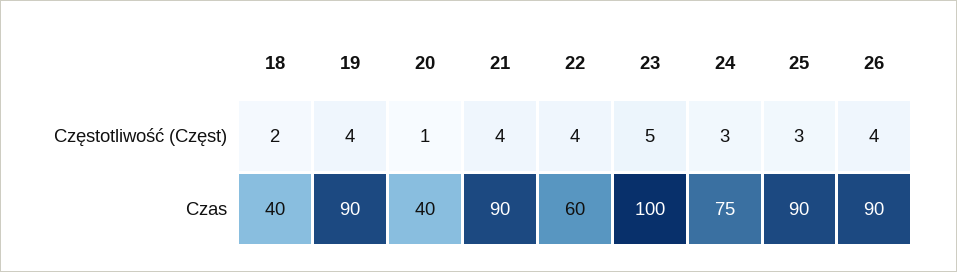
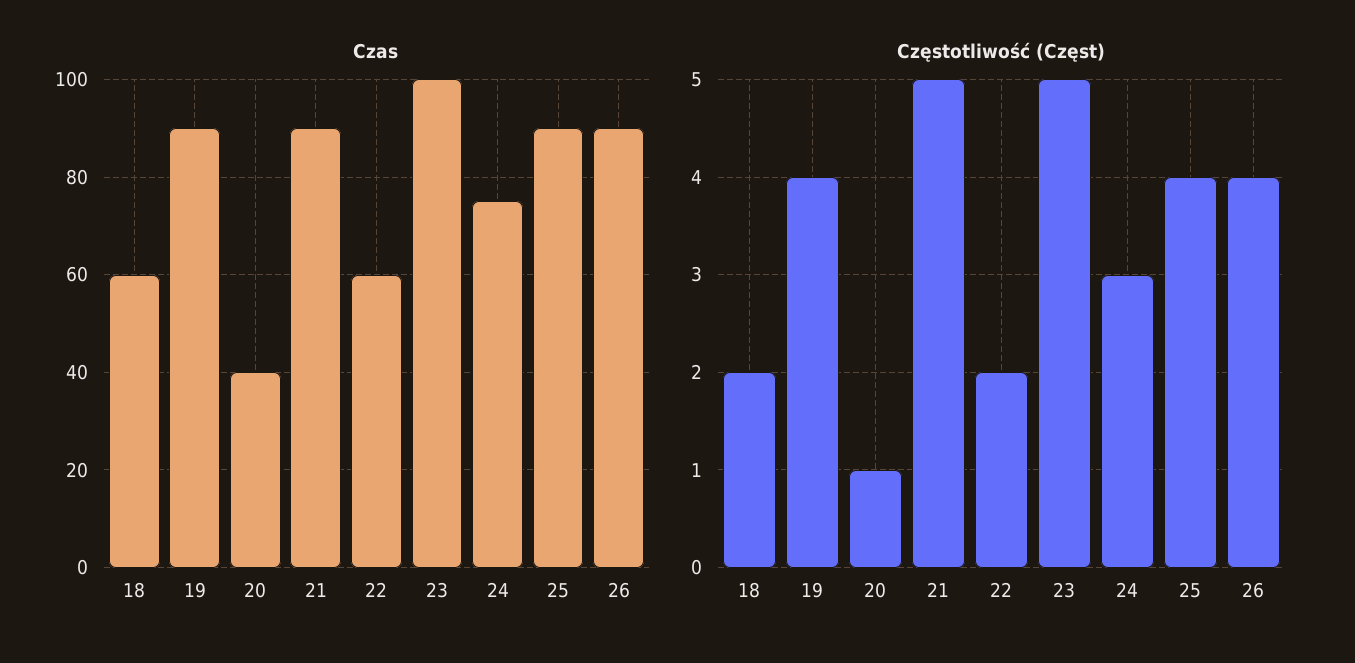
  {
    "Częstotliwość (Częst)": {
      "18": 2,
      "19": 4,
      "20": 1,
-     "21": 4,
+     "21": 5,
-     "22": 4,
+     "22": 2,
      "23": 5,
      "24": 3,
-     "25": 3,
+     "25": 4,
      "26": 4
    },
    "Czas": {
-     "18": 40,
+     "18": 60,
      "19": 90,
      "20": 40,
      "21": 90,
      "22": 60,
      "23": 100,
      "24": 75,
      "25": 90,
      "26": 90
    }
  }

